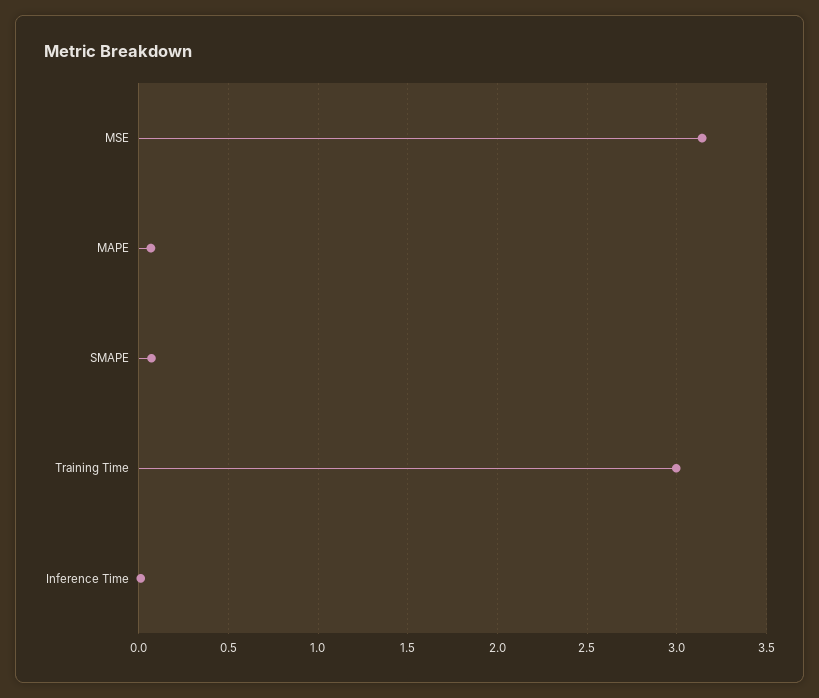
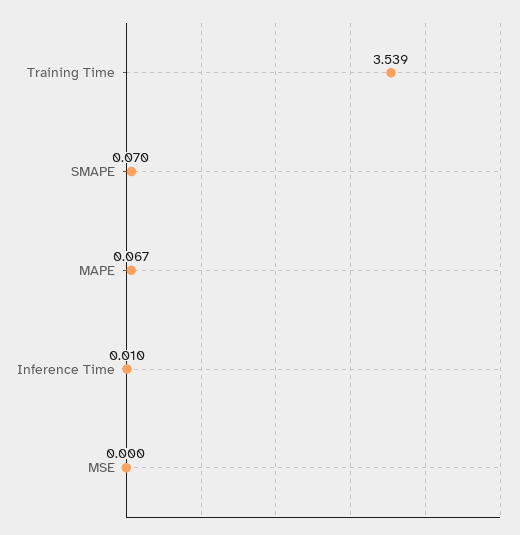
  {
-   "MSE": 3.15,
+   "MSE": 0,
    "MAPE": 0.067,
    "SMAPE": 0.07,
-   "Training Time": 3,
+   "Training Time": 3.539,
    "Inference Time": 0.01
  }

